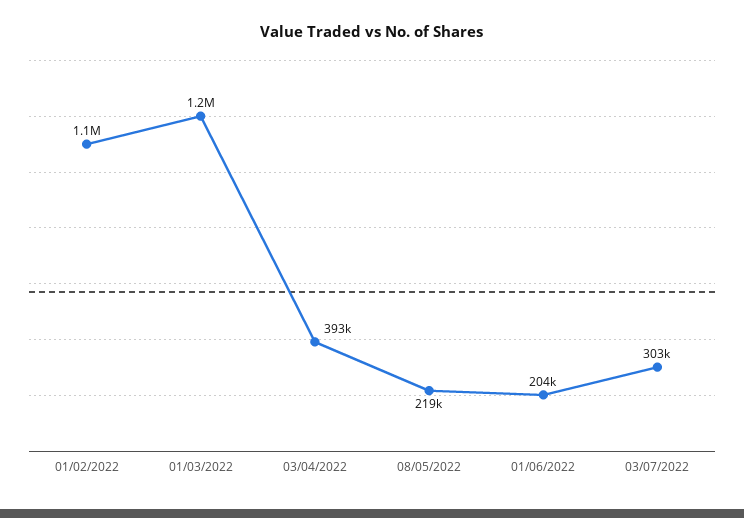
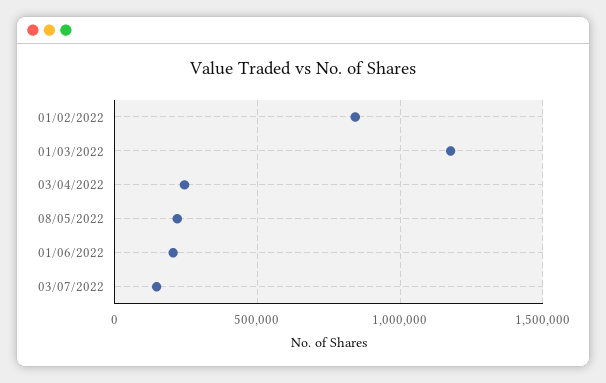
  {
-   "01/02/2022": 1100000,
+   "01/02/2022": 850000,
    "01/03/2022": 1200000,
-   "03/04/2022": 393000,
+   "03/04/2022": 250000,
    "08/05/2022": 219000,
    "01/06/2022": 204000,
-   "03/07/2022": 303000
+   "03/07/2022": 150000
  }

